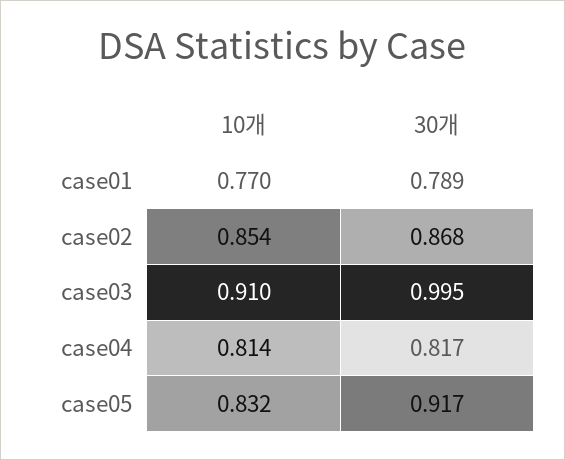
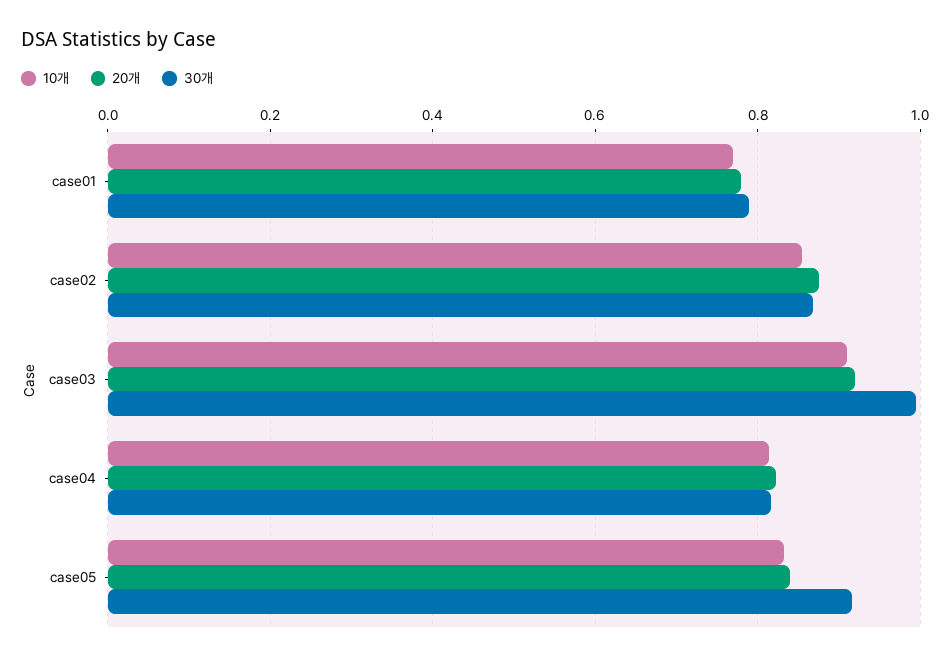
  {
    "10개": {
      "case01": 0.77,
      "case02": 0.854,
      "case03": 0.91,
      "case04": 0.814,
      "case05": 0.832
    },
    "30개": {
      "case01": 0.789,
      "case02": 0.868,
      "case03": 0.995,
      "case04": 0.817,
      "case05": 0.917
-   }
+   },
+   "20개": {
+     "case01": 0.78,
+     "case02": 0.88,
+     "case03": 0.92,
+     "case04": 0.82,
+     "case05": 0.84
+   }
  }

